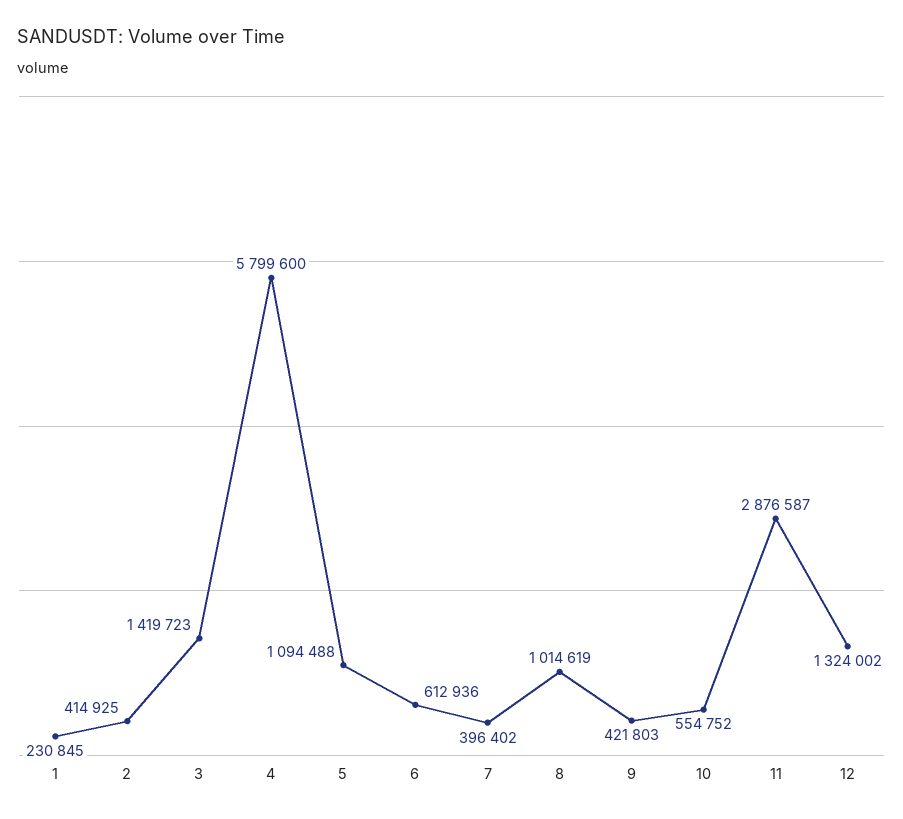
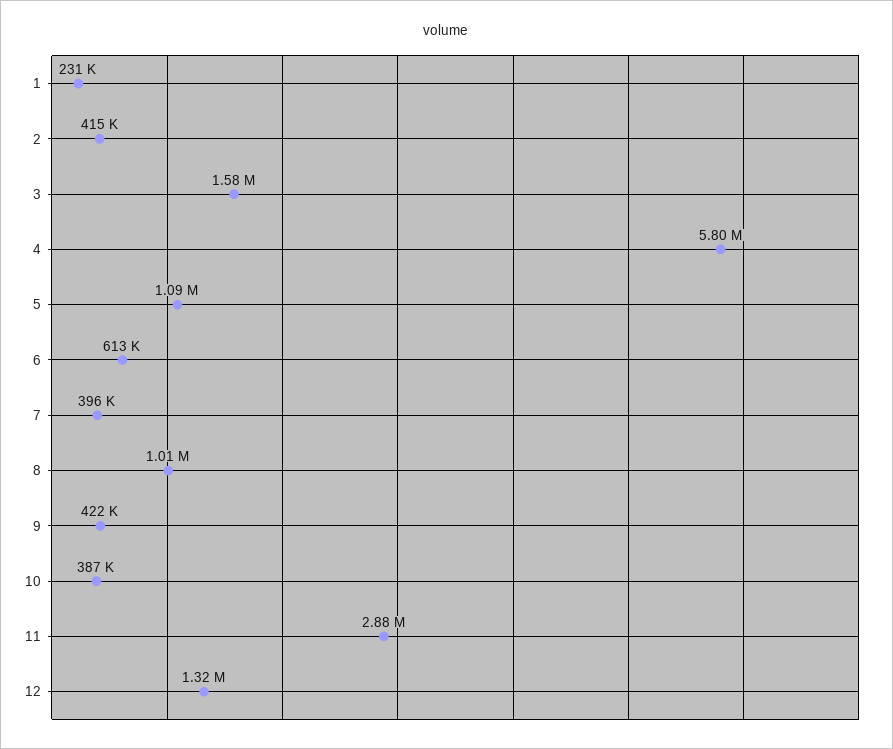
  {
    "1": 230845,
    "2": 414925,
-   "3": 1419723,
+   "3": 1580000,
    "4": 5799600,
    "5": 1094488,
    "6": 612936,
    "7": 396402,
    "8": 1014619,
    "9": 421803,
-   "10": 554752,
+   "10": 387000,
    "11": 2876587,
    "12": 1324002
  }

